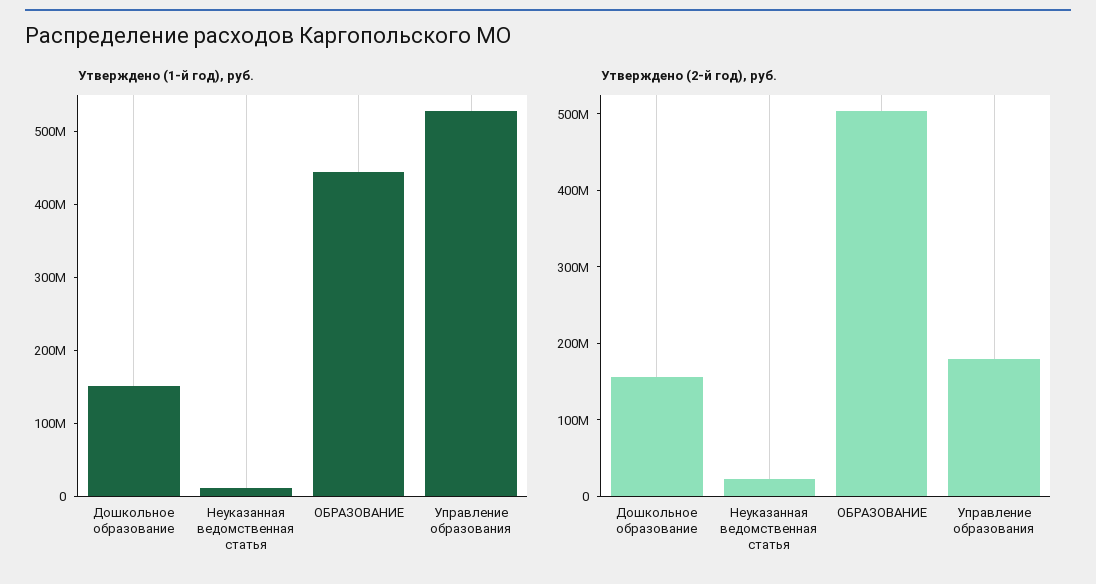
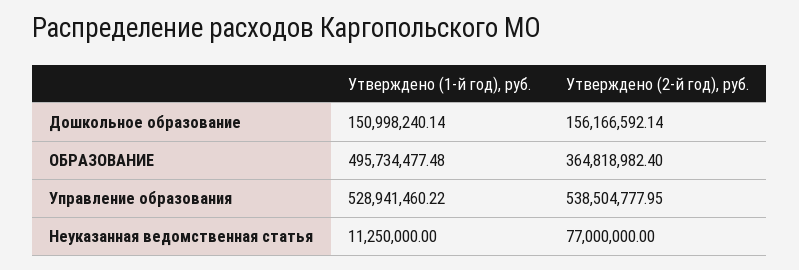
  {
    "Утверждено (1-й год), руб.": {
      "Дошкольное образование": 150998240.14,
      "Неуказанная ведомственная статья": 11250000,
-     "ОБРАЗОВАНИЕ": 440000000,
+     "ОБРАЗОВАНИЕ": 495734477.48,
      "Управление образования": 528941460.22
    },
    "Утверждено (2-й год), руб.": {
      "Дошкольное образование": 156166592.14,
-     "Неуказанная ведомственная статья": 20000000,
+     "Неуказанная ведомственная статья": 77000000,
-     "ОБРАЗОВАНИЕ": 500000000,
+     "ОБРАЗОВАНИЕ": 364818982.4,
-     "Управление образования": 180000000
+     "Управление образования": 538504777.95
    }
  }

